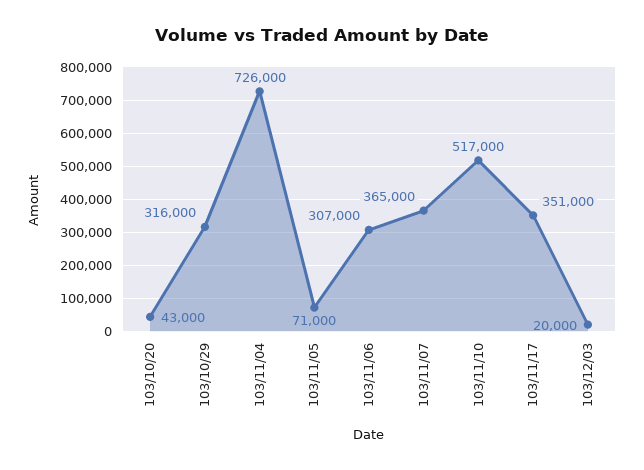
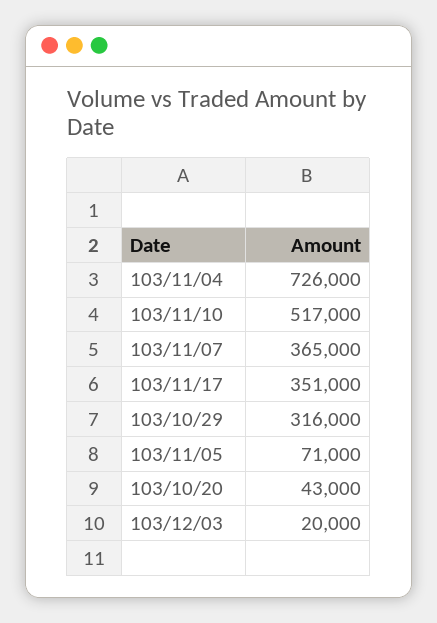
  {
    "103/10/20": 43000,
    "103/10/29": 316000,
    "103/11/04": 726000,
    "103/11/05": 71000,
-   "103/11/06": 307000,
    "103/11/07": 365000,
    "103/11/10": 517000,
    "103/11/17": 351000,
    "103/12/03": 20000
  }

